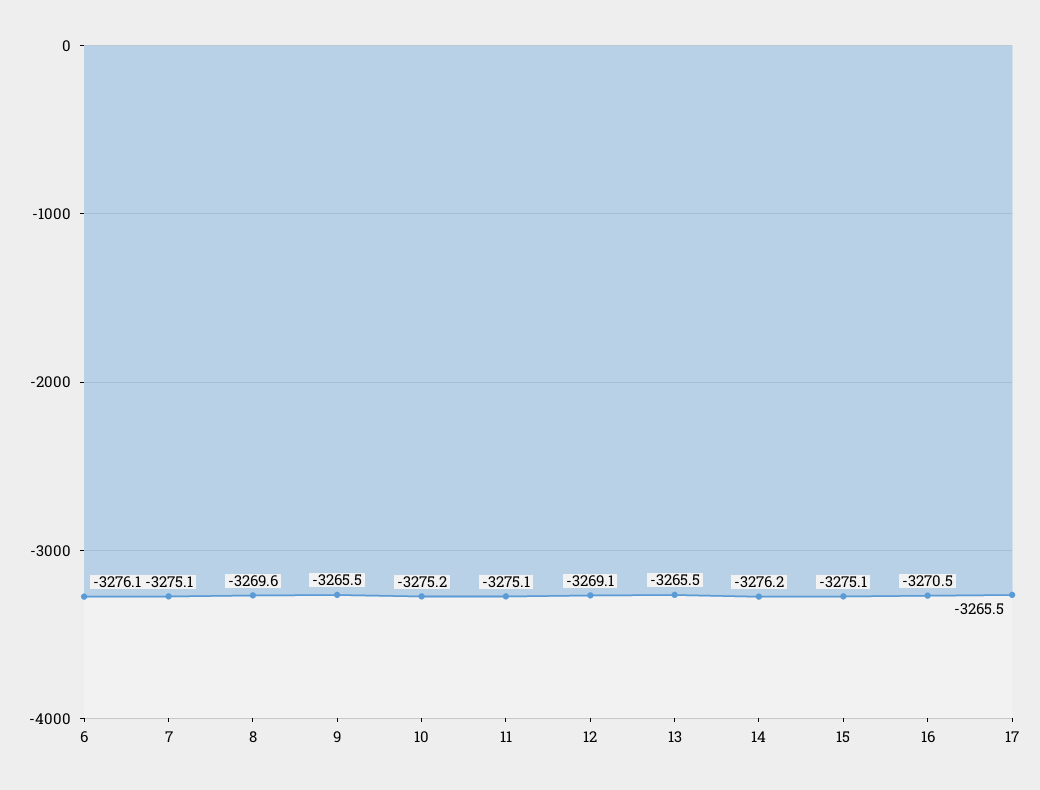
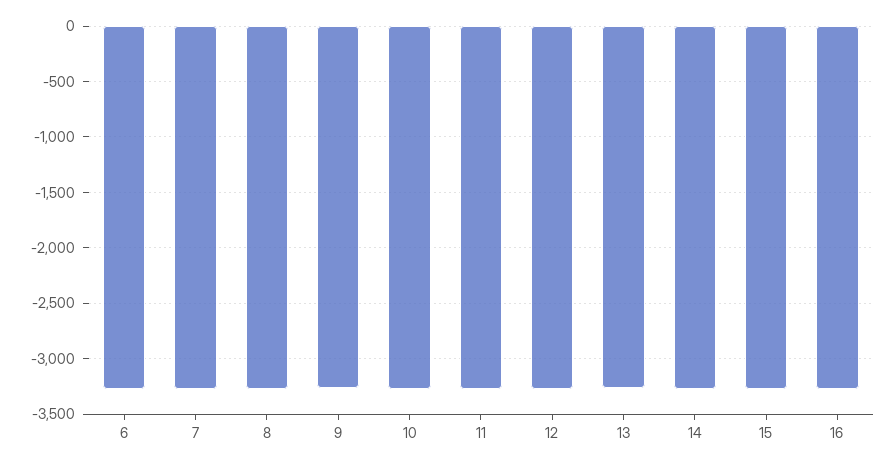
  {
    "6": -3276.1,
    "7": -3275.1,
    "8": -3269.6,
    "9": -3265.5,
    "10": -3275.2,
    "11": -3275.1,
    "12": -3269.1,
    "13": -3265.5,
    "14": -3276.2,
    "15": -3275.1,
-   "16": -3270.5,
+   "16": -3270.5
-   "17": -3265.5
  }

